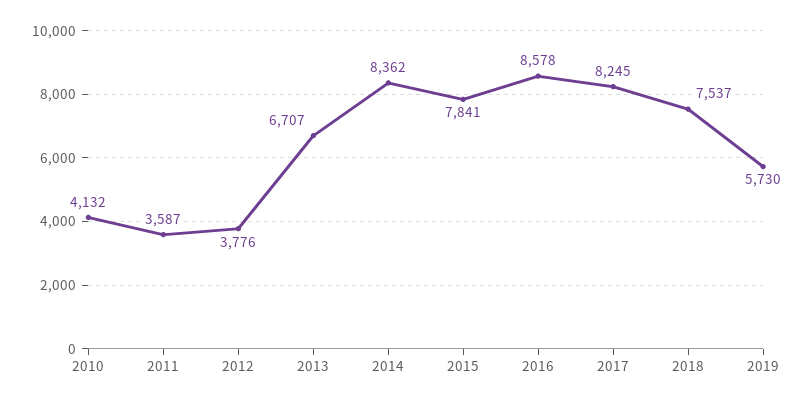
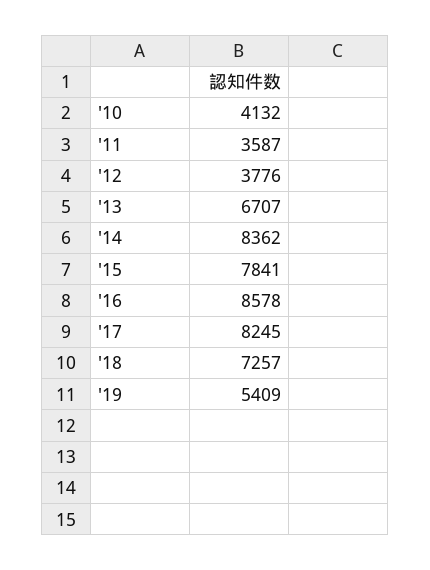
  {
    "2010": 4132,
    "2011": 3587,
    "2012": 3776,
    "2013": 6707,
    "2014": 8362,
    "2015": 7841,
    "2016": 8578,
    "2017": 8245,
-   "2018": 7537,
+   "2018": 7257,
-   "2019": 5730
+   "2019": 5409
  }

